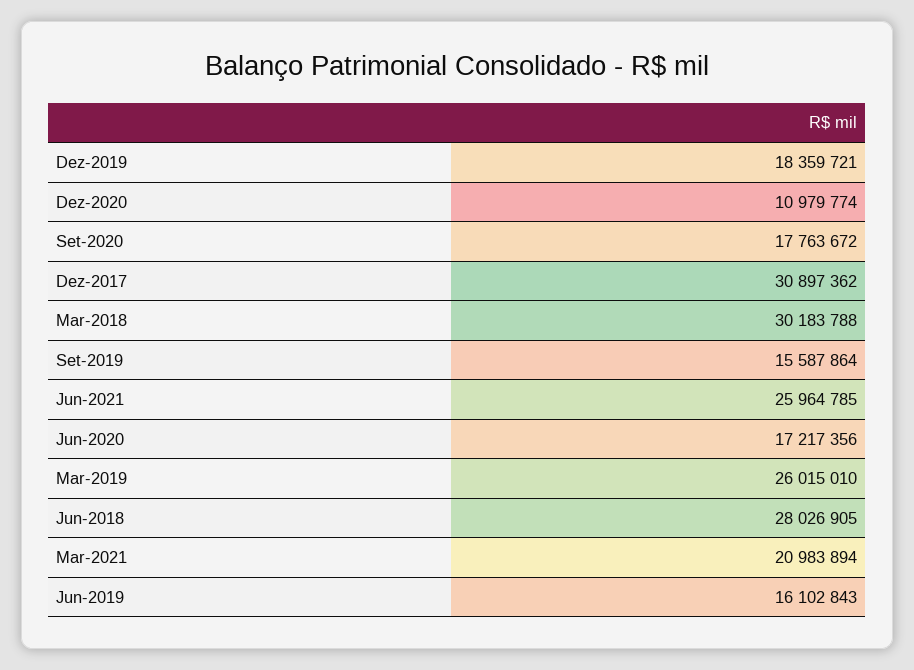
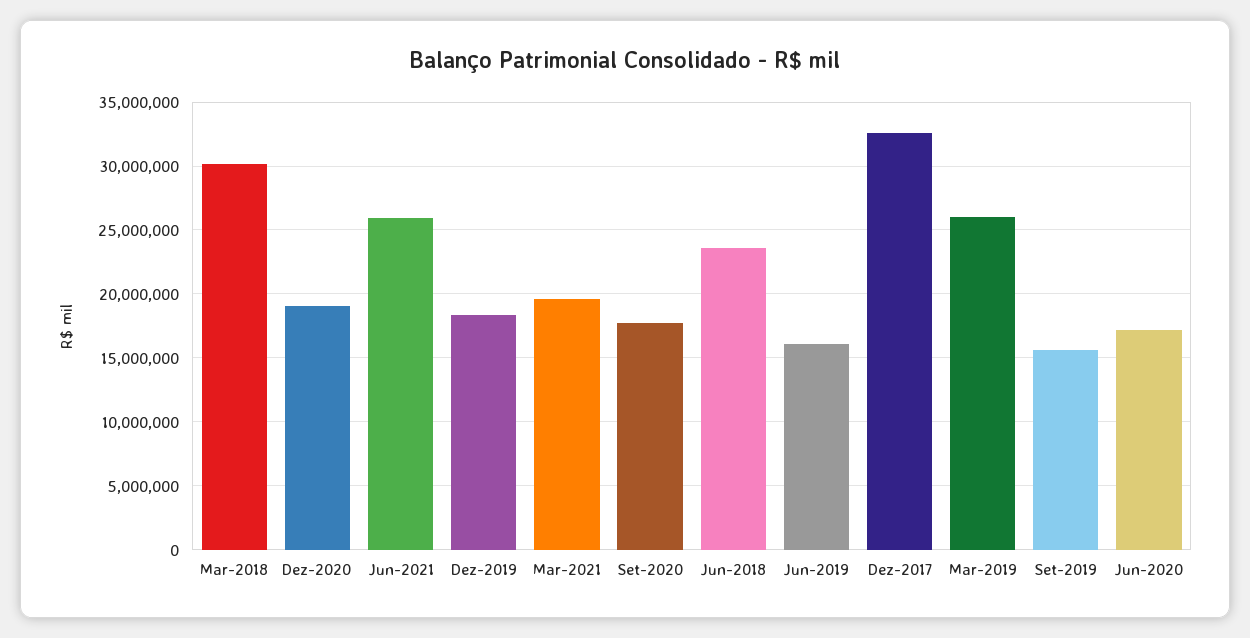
  {
    "Dez-2019": 18359721,
-   "Dez-2020": 10979774,
+   "Dez-2020": 19000000,
    "Set-2020": 17763672,
-   "Dez-2017": 30897362,
+   "Dez-2017": 32500000,
    "Mar-2018": 30183788,
    "Set-2019": 15587864,
    "Jun-2021": 25964785,
    "Jun-2020": 17217356,
    "Mar-2019": 26015010,
-   "Jun-2018": 28026905,
+   "Jun-2018": 23500000,
-   "Mar-2021": 20983894,
+   "Mar-2021": 19500000,
    "Jun-2019": 16102843
  }

